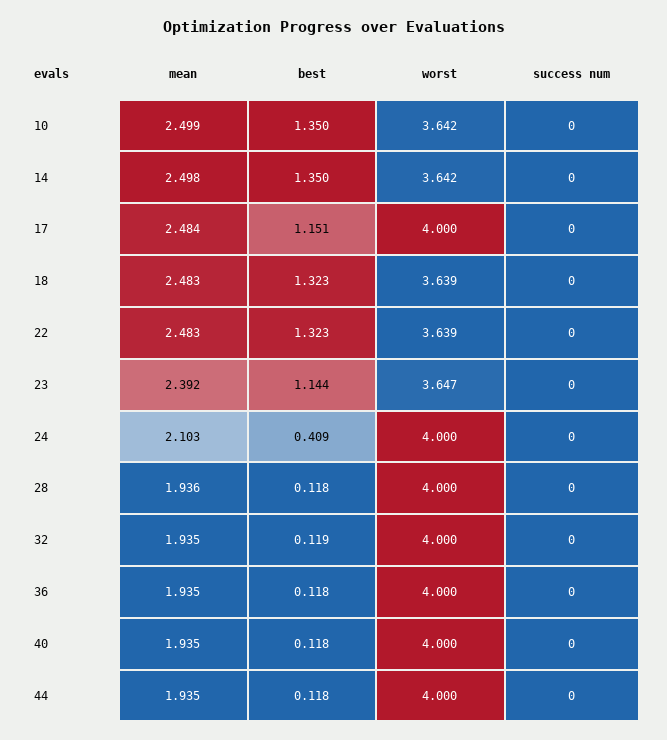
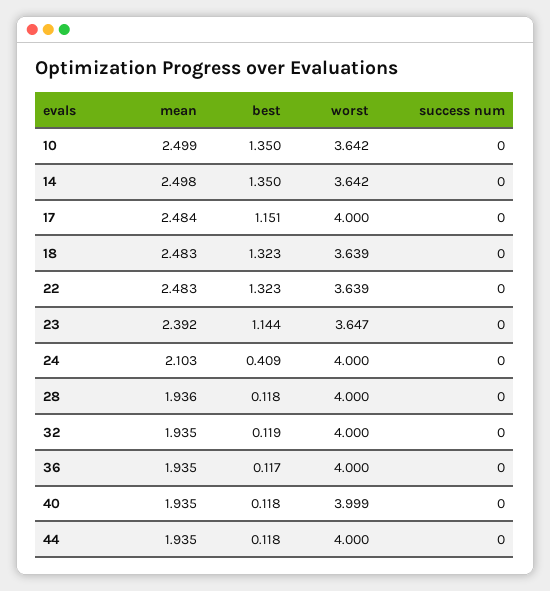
  {
    "mean": {
      "10": 2.499,
      "14": 2.498,
      "17": 2.484,
      "18": 2.483,
      "22": 2.483,
      "23": 2.392,
      "24": 2.103,
      "28": 1.936,
      "32": 1.935,
      "36": 1.935,
      "40": 1.935,
      "44": 1.935
    },
    "best": {
      "10": 1.35,
      "14": 1.35,
      "17": 1.151,
      "18": 1.323,
      "22": 1.323,
      "23": 1.144,
      "24": 0.409,
      "28": 0.118,
      "32": 0.119,
-     "36": 0.118,
+     "36": 0.117,
      "40": 0.118,
      "44": 0.118
    },
    "worst": {
      "10": 3.642,
      "14": 3.642,
      "17": 4,
      "18": 3.639,
      "22": 3.639,
      "23": 3.647,
      "24": 4,
      "28": 4,
      "32": 4,
      "36": 4,
-     "40": 4,
+     "40": 3.999,
      "44": 4
    },
    "success num": {
      "10": 0,
      "14": 0,
      "17": 0,
      "18": 0,
      "22": 0,
      "23": 0,
      "24": 0,
      "28": 0,
      "32": 0,
      "36": 0,
      "40": 0,
      "44": 0
    }
  }

